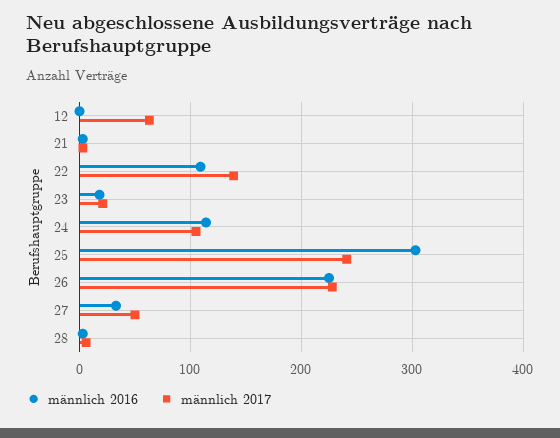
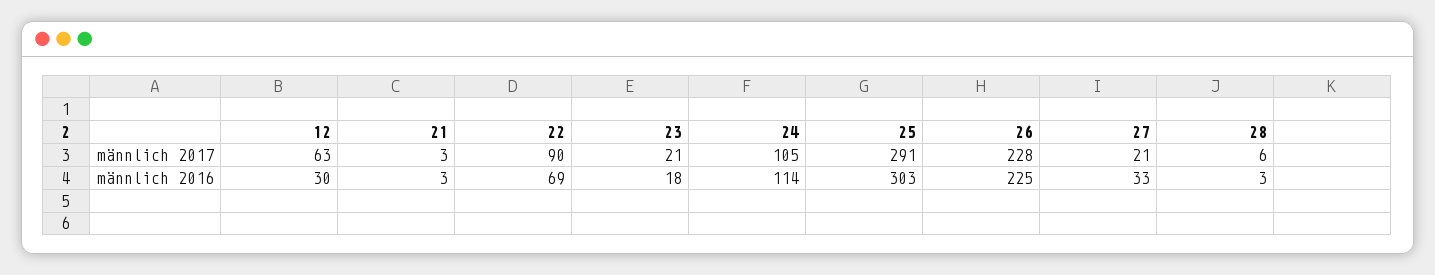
  {
    "männlich 2016": {
-     "12": 0,
+     "12": 30,
      "21": 3,
-     "22": 110,
+     "22": 69,
      "23": 18,
      "24": 114,
      "25": 303,
      "26": 225,
      "27": 33,
      "28": 3
    },
    "männlich 2017": {
      "12": 63,
      "21": 3,
-     "22": 140,
+     "22": 90,
      "23": 21,
      "24": 105,
-     "25": 240,
+     "25": 291,
      "26": 228,
-     "27": 50,
+     "27": 21,
      "28": 6
    }
  }

